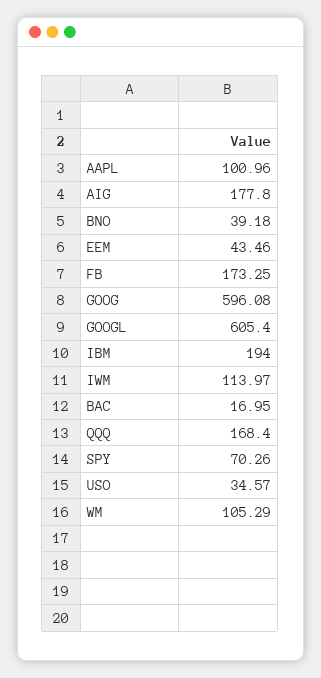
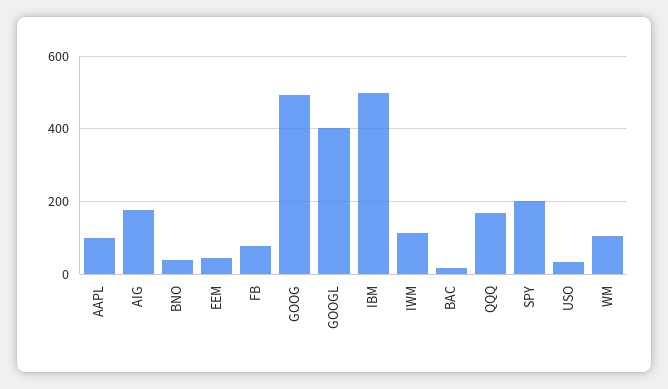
  {
    "AAPL": 100.96,
    "AIG": 177.8,
    "BNO": 39.18,
    "EEM": 43.46,
-   "FB": 173.25,
+   "FB": 80,
-   "GOOG": 596.08,
+   "GOOG": 500,
-   "GOOGL": 605.4,
+   "GOOGL": 400,
-   "IBM": 194,
+   "IBM": 500,
    "IWM": 113.97,
    "BAC": 16.95,
    "QQQ": 168.4,
-   "SPY": 70.26,
+   "SPY": 200,
    "USO": 34.57,
    "WM": 105.29
  }

